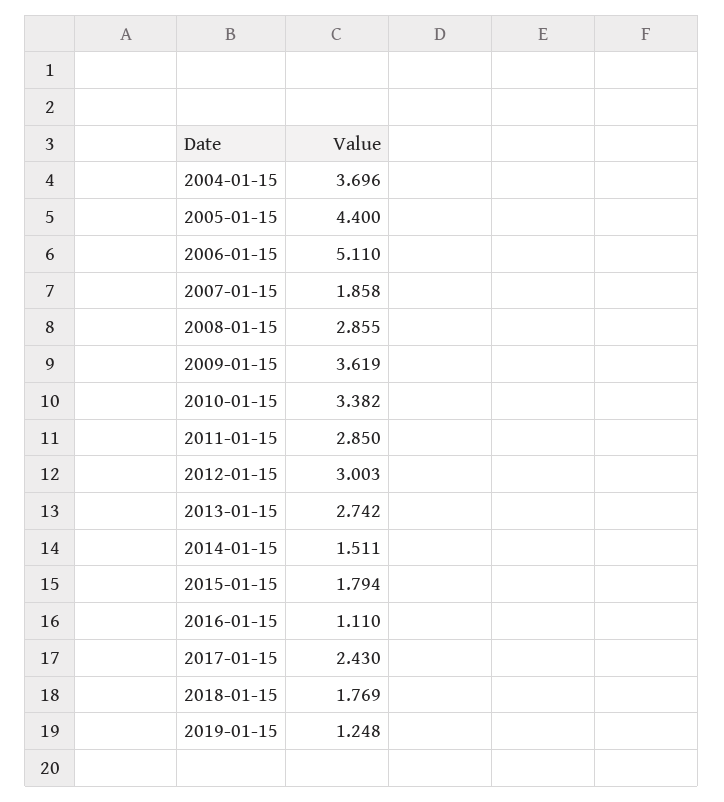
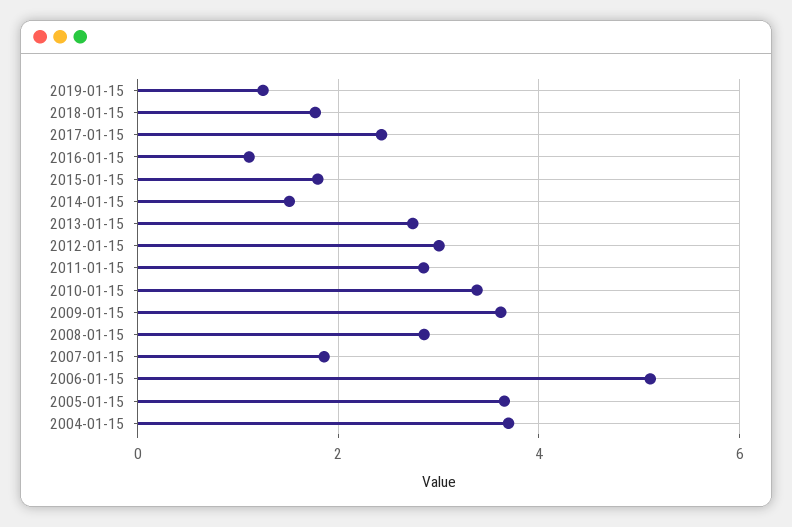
  {
    "2004-01-15": 3.696,
-   "2005-01-15": 4.4,
+   "2005-01-15": 3.6,
    "2006-01-15": 5.11,
    "2007-01-15": 1.858,
    "2008-01-15": 2.855,
    "2009-01-15": 3.619,
    "2010-01-15": 3.382,
    "2011-01-15": 2.85,
    "2012-01-15": 3.003,
    "2013-01-15": 2.742,
    "2014-01-15": 1.511,
    "2015-01-15": 1.794,
    "2016-01-15": 1.11,
    "2017-01-15": 2.43,
    "2018-01-15": 1.769,
    "2019-01-15": 1.248
  }

